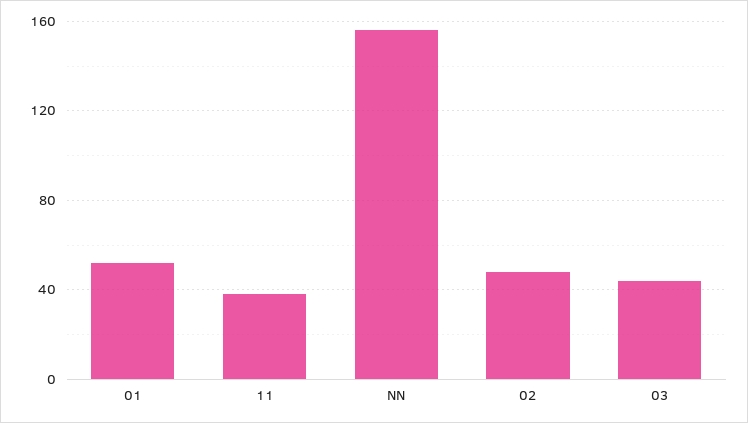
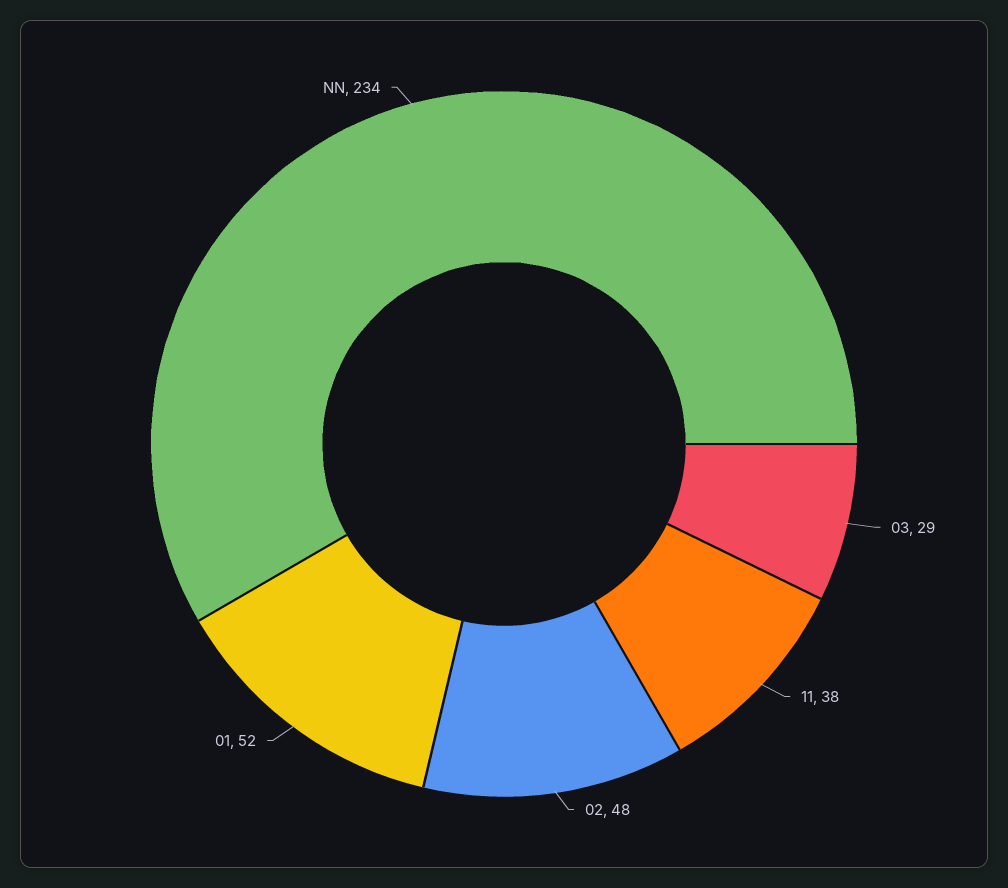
  {
    "01": 52,
    "11": 38,
-   "NN": 155,
+   "NN": 234,
    "02": 48,
-   "03": 45
+   "03": 29
  }

